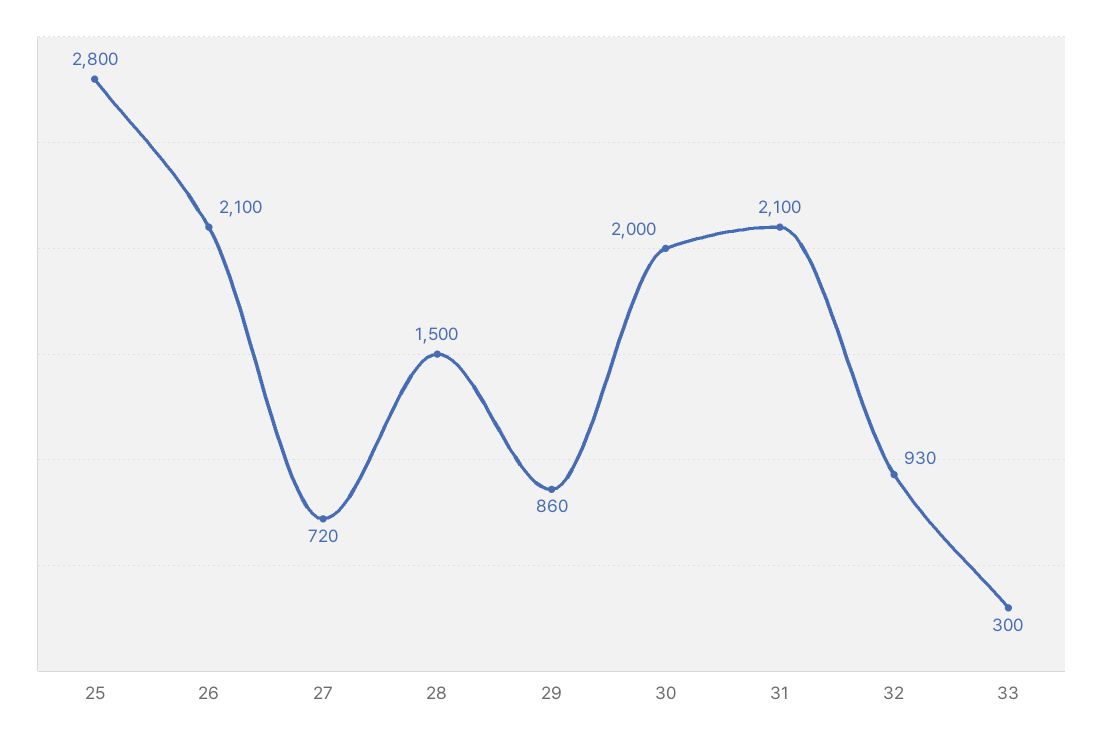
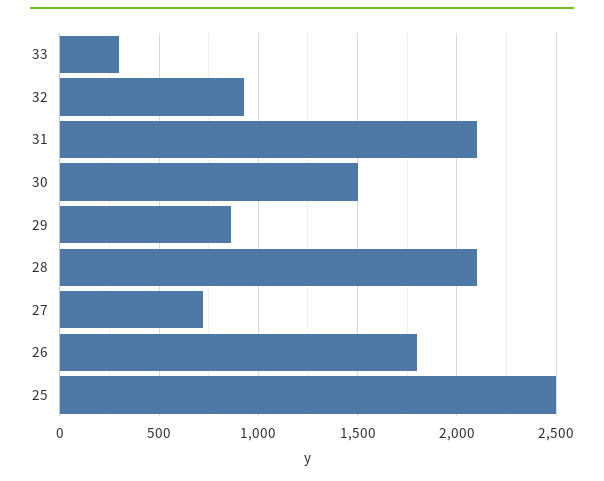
  {
-   "25": 2800,
+   "25": 2500,
-   "26": 2100,
+   "26": 1800,
    "27": 720,
-   "28": 1500,
+   "28": 2100,
    "29": 860,
-   "30": 2000,
+   "30": 1500,
    "31": 2100,
    "32": 930,
    "33": 300
  }

